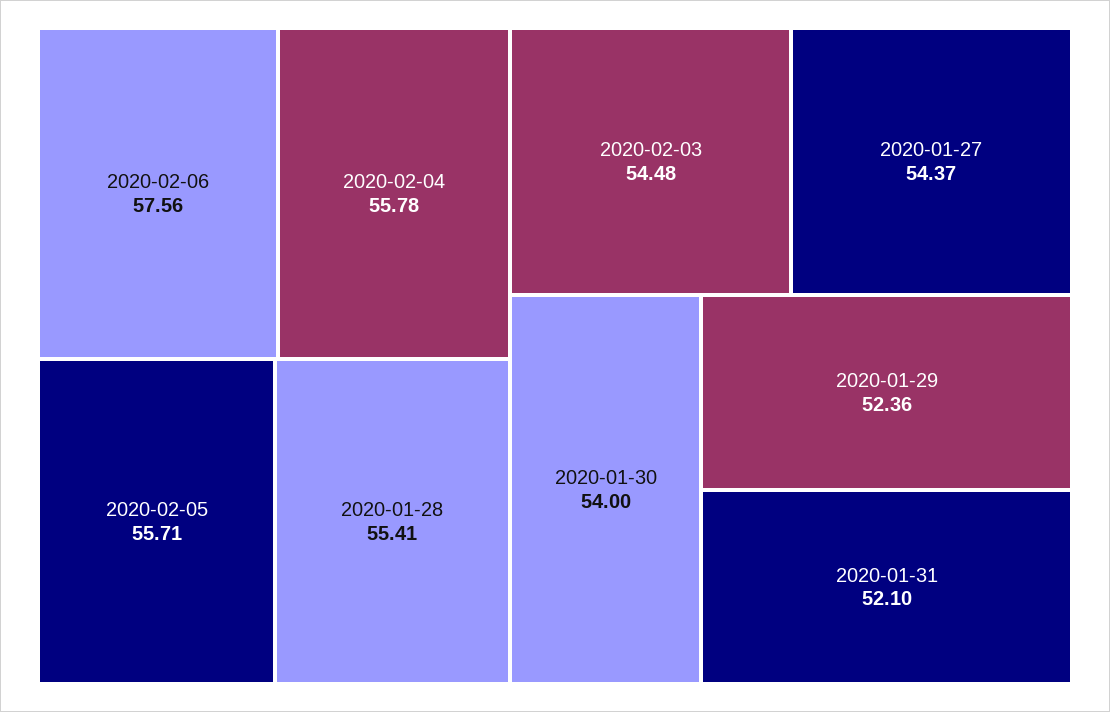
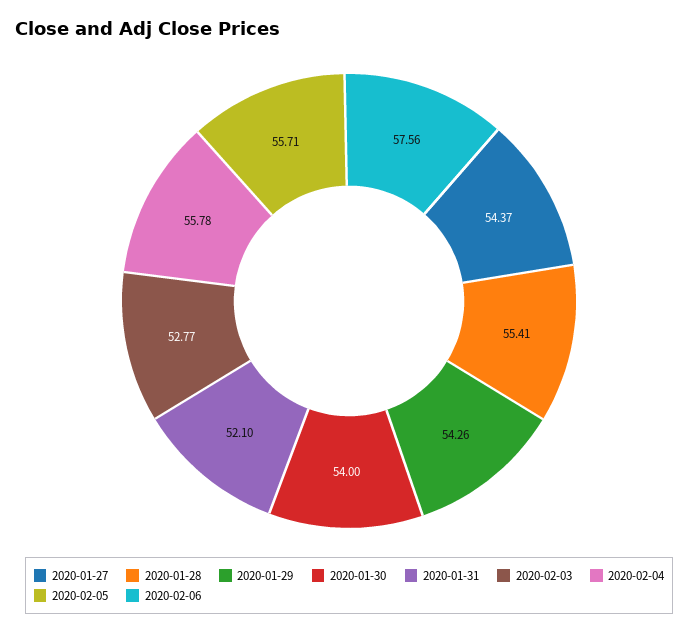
  {
    "2020-02-06": 57.56,
    "2020-02-04": 55.78,
    "2020-02-05": 55.71,
    "2020-01-28": 55.41,
-   "2020-02-03": 54.48,
+   "2020-02-03": 52.77,
    "2020-01-27": 54.37,
    "2020-01-30": 54,
-   "2020-01-29": 52.36,
+   "2020-01-29": 54.26,
    "2020-01-31": 52.1
  }

